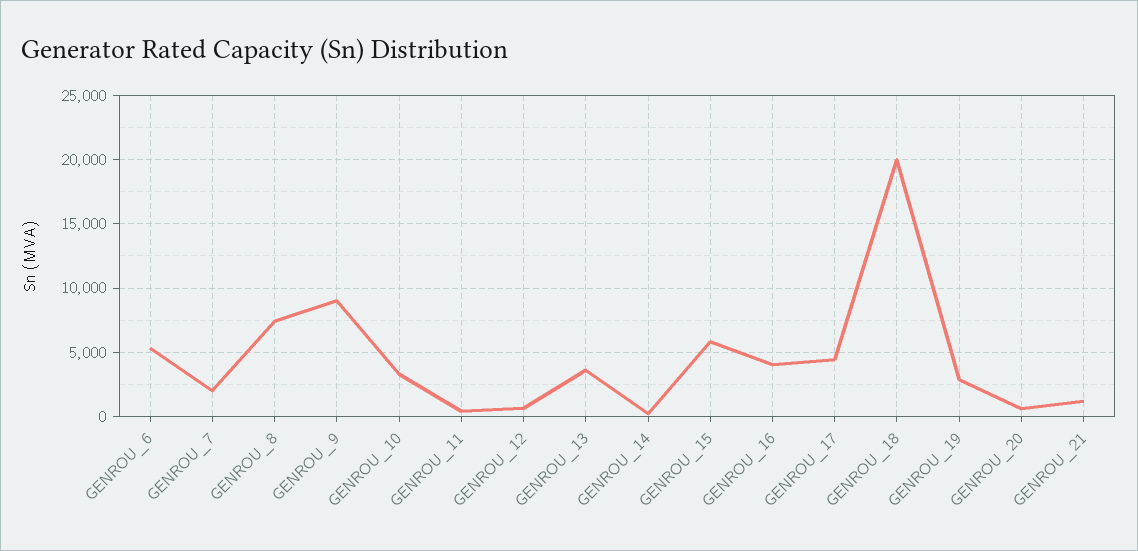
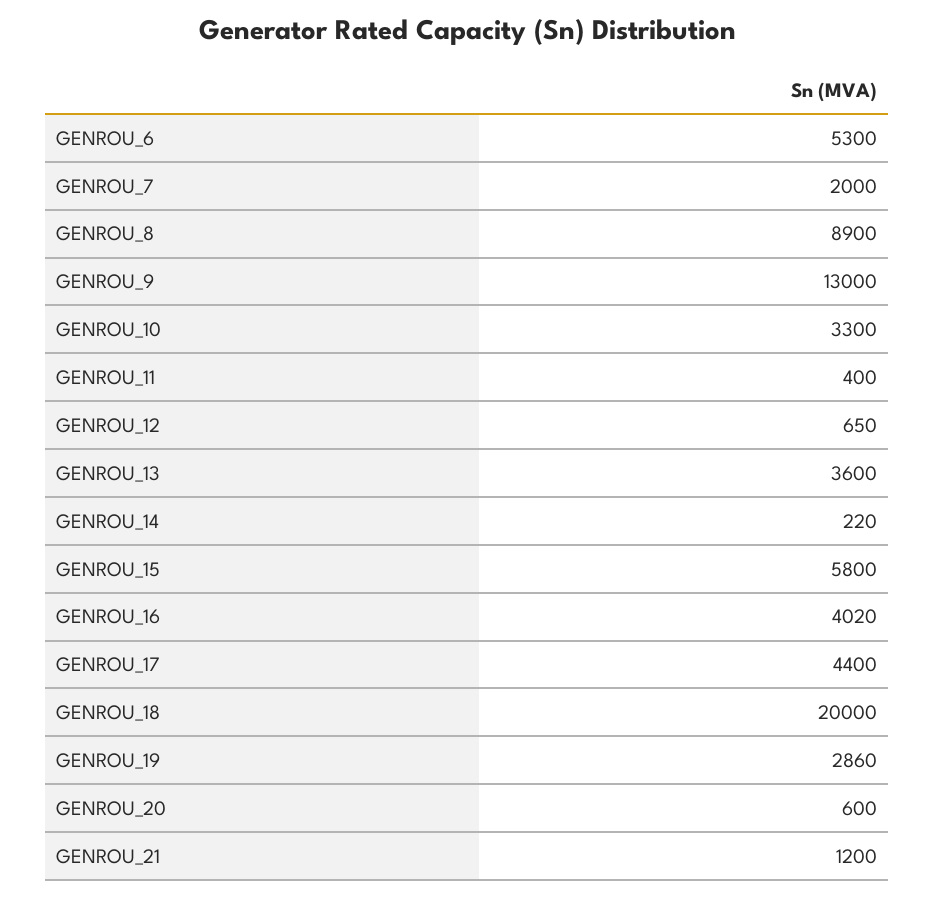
  {
    "GENROU_6": 5300,
    "GENROU_7": 2000,
-   "GENROU_8": 7500,
+   "GENROU_8": 8900,
-   "GENROU_9": 9000,
+   "GENROU_9": 13000,
    "GENROU_10": 3300,
    "GENROU_11": 400,
    "GENROU_12": 650,
    "GENROU_13": 3600,
    "GENROU_14": 220,
    "GENROU_15": 5800,
    "GENROU_16": 4020,
    "GENROU_17": 4400,
    "GENROU_18": 20000,
    "GENROU_19": 2860,
    "GENROU_20": 600,
    "GENROU_21": 1200
  }

